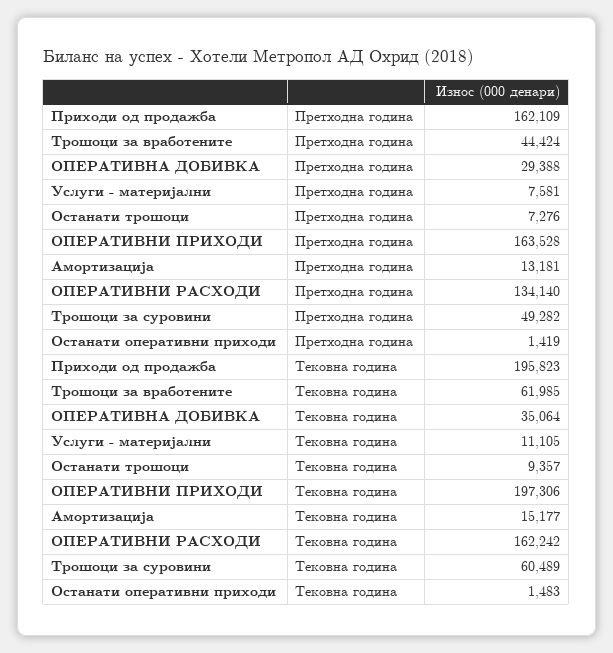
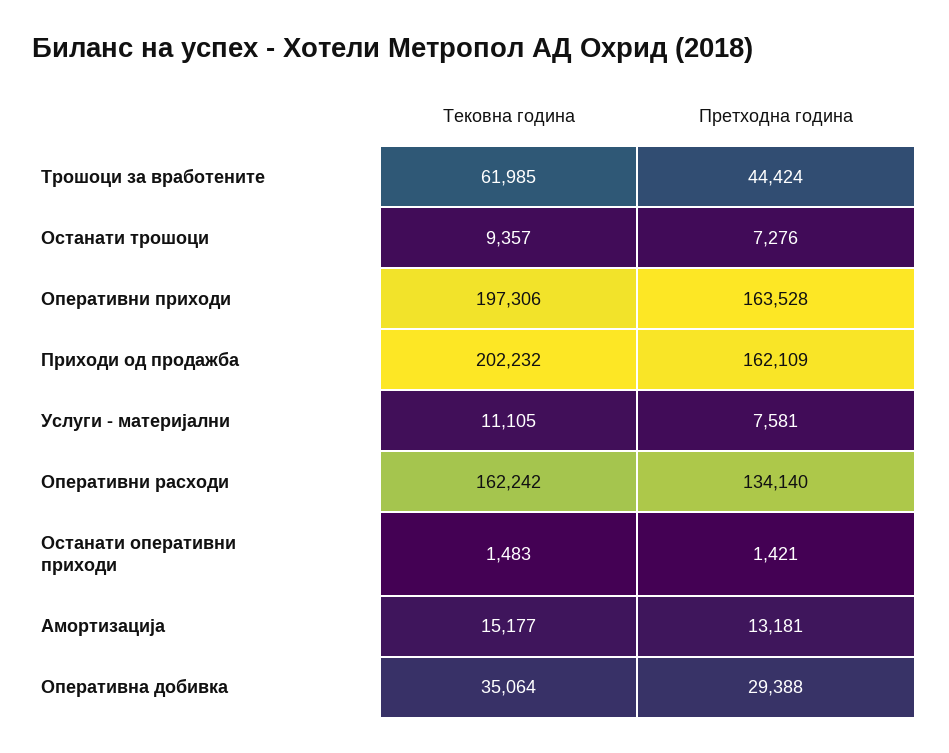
  {
    "Приходи од продажба": {
      "Претходна година": 162109,
-     "Тековна година": 195823
+     "Тековна година": 202232
    },
    "Трошоци за вработените": {
      "Претходна година": 44424,
      "Тековна година": 61985
    },
    "ОПЕРАТИВНА ДОБИВКА": {
      "Претходна година": 29388,
      "Тековна година": 35064
    },
    "Услуги - материјални": {
      "Претходна година": 7581,
      "Тековна година": 11105
    },
    "Останати трошоци": {
      "Претходна година": 7276,
      "Тековна година": 9357
    },
    "ОПЕРАТИВНИ ПРИХОДИ": {
      "Претходна година": 163528,
      "Тековна година": 197306
    },
    "Амортизација": {
      "Претходна година": 13181,
      "Тековна година": 15177
    },
    "ОПЕРАТИВНИ РАСХОДИ": {
      "Претходна година": 134140,
      "Тековна година": 162242
    },
-   "Трошоци за суровини": {
-     "Претходна година": 49282,
-     "Тековна година": 60489
-   },
    "Останати оперативни приходи": {
-     "Претходна година": 1419,
+     "Претходна година": 1421,
      "Тековна година": 1483
    }
  }

